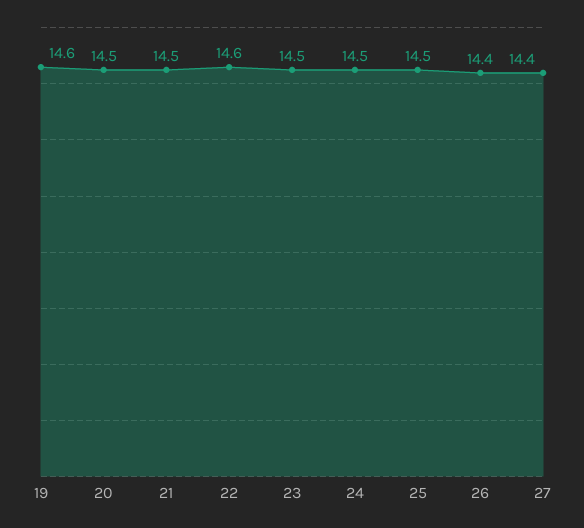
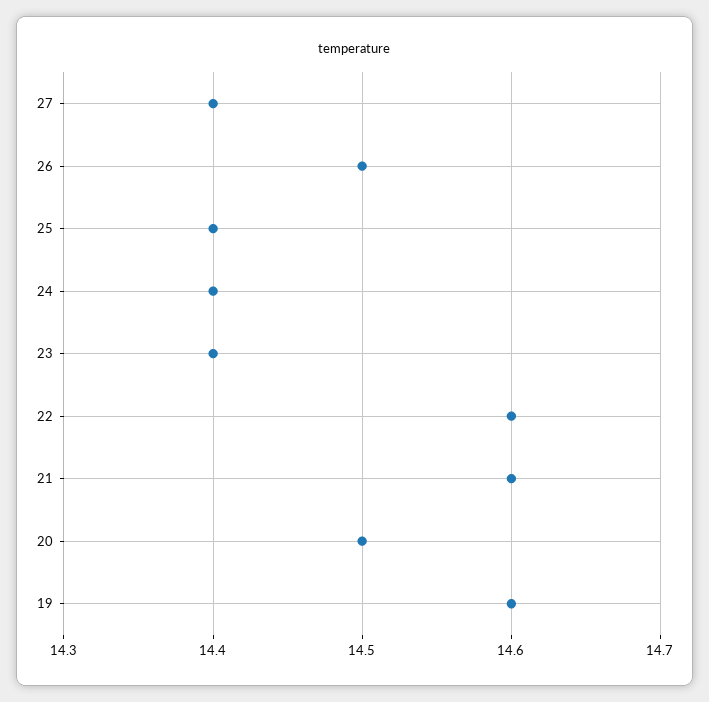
  {
    "19": 14.6,
    "20": 14.5,
-   "21": 14.5,
+   "21": 14.6,
    "22": 14.6,
-   "23": 14.5,
+   "23": 14.4,
-   "24": 14.5,
+   "24": 14.4,
-   "25": 14.5,
+   "25": 14.4,
-   "26": 14.4,
+   "26": 14.5,
    "27": 14.4
  }

